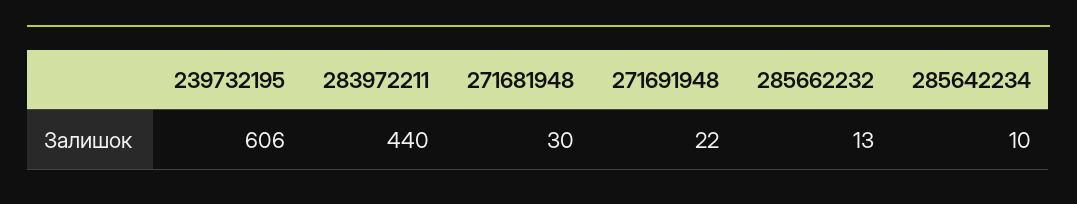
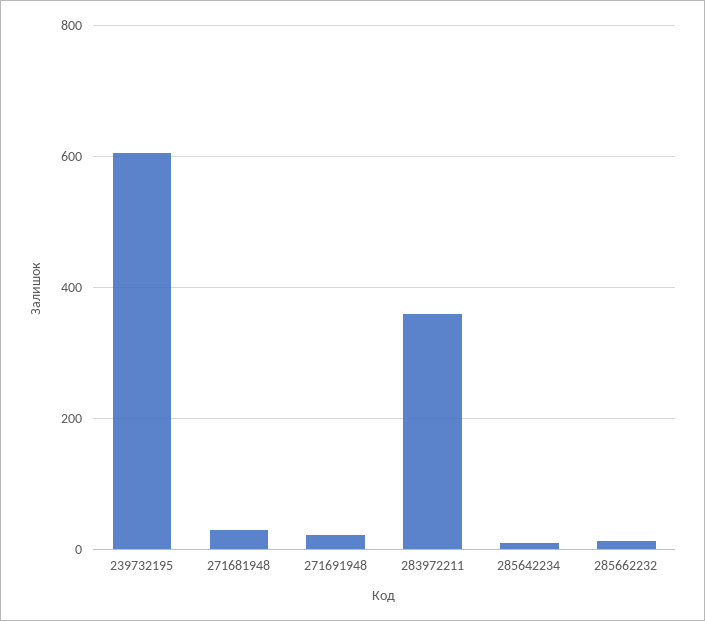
  {
    "239732195": 606,
-   "283972211": 440,
+   "283972211": 360,
    "271681948": 30,
    "271691948": 22,
    "285662232": 13,
    "285642234": 10
  }

